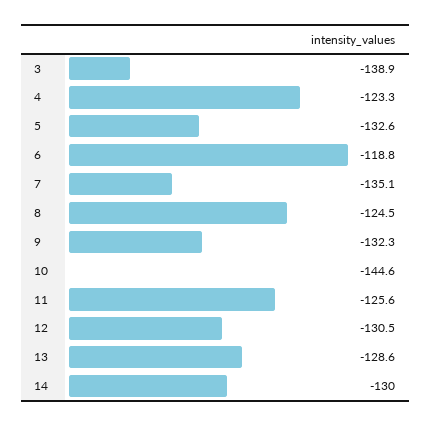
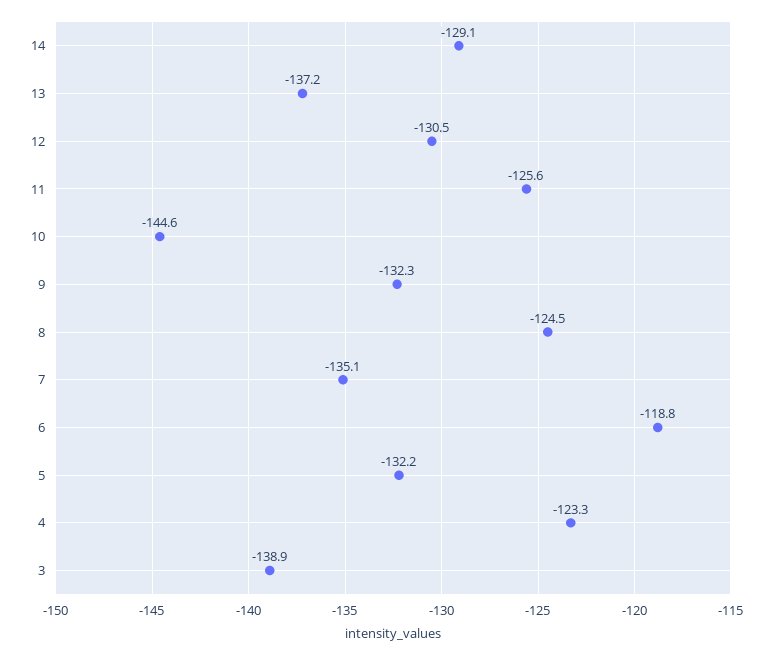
  {
    "3": -138.9,
    "4": -123.3,
-   "5": -132.6,
+   "5": -132.2,
    "6": -118.8,
    "7": -135.1,
    "8": -124.5,
    "9": -132.3,
    "10": -144.6,
    "11": -125.6,
    "12": -130.5,
-   "13": -128.6,
+   "13": -137.2,
-   "14": -130
+   "14": -129.1
  }

